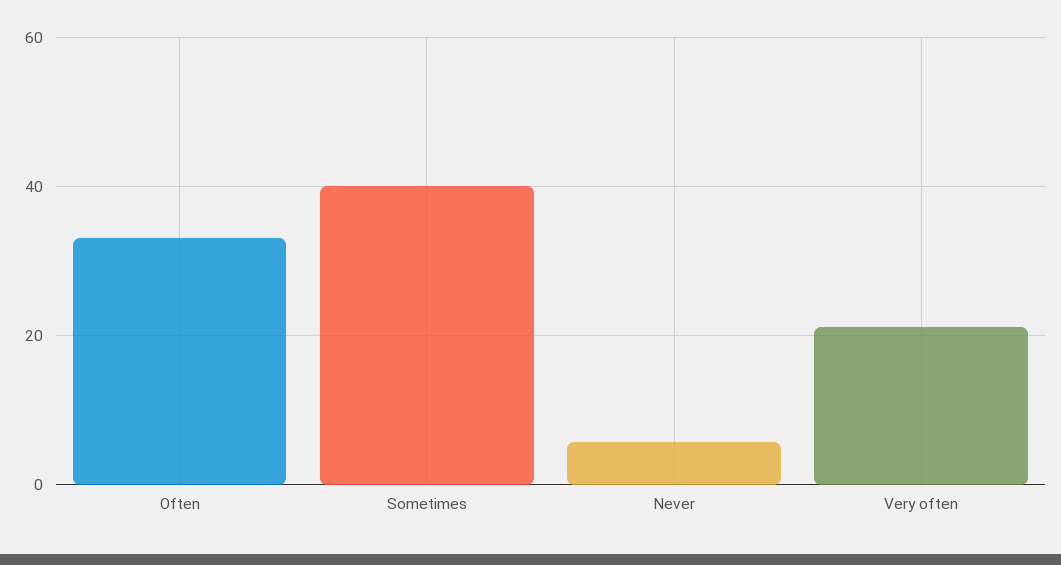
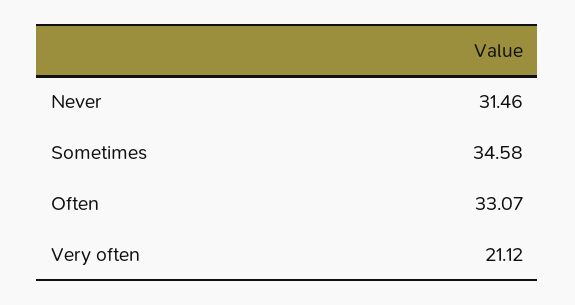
  {
    "Often": 33.07,
-   "Sometimes": 40,
+   "Sometimes": 34.58,
-   "Never": 6,
+   "Never": 31.46,
    "Very often": 21.12
  }

